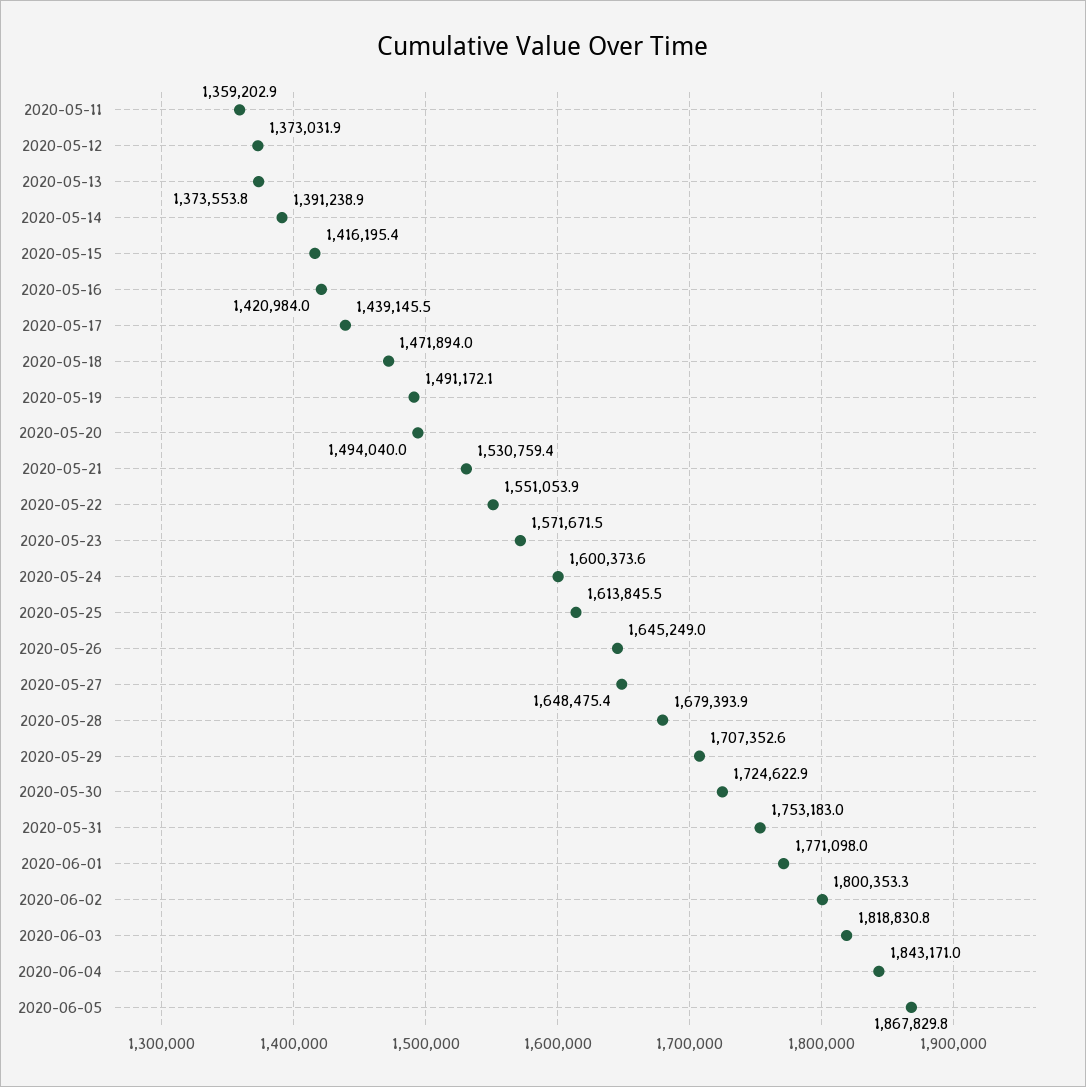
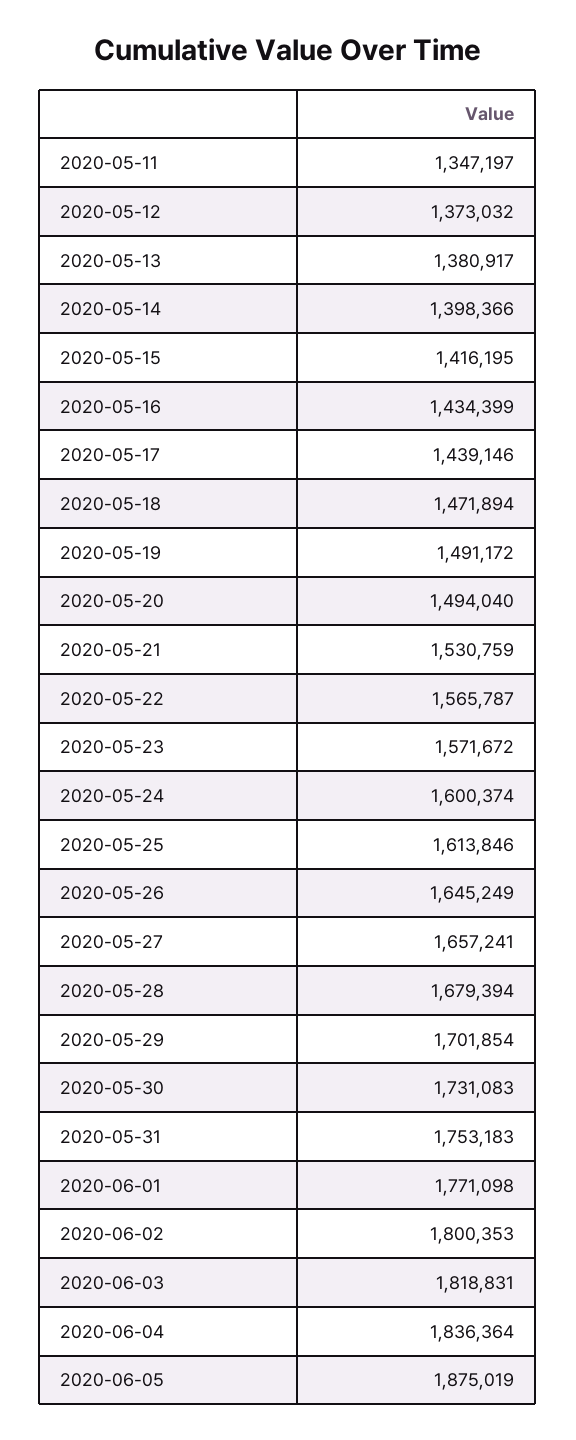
  {
-   "2020-05-11": 1359202.9,
+   "2020-05-11": 1347197,
    "2020-05-12": 1373031.9,
-   "2020-05-13": 1373553.8,
+   "2020-05-13": 1380917,
-   "2020-05-14": 1391238.9,
+   "2020-05-14": 1398366,
    "2020-05-15": 1416195.4,
-   "2020-05-16": 1420984,
+   "2020-05-16": 1434399,
    "2020-05-17": 1439145.5,
    "2020-05-18": 1471894,
    "2020-05-19": 1491172.1,
    "2020-05-20": 1494040,
    "2020-05-21": 1530759.4,
-   "2020-05-22": 1551053.9,
+   "2020-05-22": 1565787,
    "2020-05-23": 1571671.5,
    "2020-05-24": 1600373.6,
    "2020-05-25": 1613845.5,
    "2020-05-26": 1645249,
-   "2020-05-27": 1648475.4,
+   "2020-05-27": 1657241,
    "2020-05-28": 1679393.9,
-   "2020-05-29": 1707352.6,
+   "2020-05-29": 1701854,
-   "2020-05-30": 1724622.9,
+   "2020-05-30": 1731083,
    "2020-05-31": 1753183,
    "2020-06-01": 1771098,
    "2020-06-02": 1800353.3,
    "2020-06-03": 1818830.8,
-   "2020-06-04": 1843171,
+   "2020-06-04": 1836364,
-   "2020-06-05": 1867829.8
+   "2020-06-05": 1875019
  }

